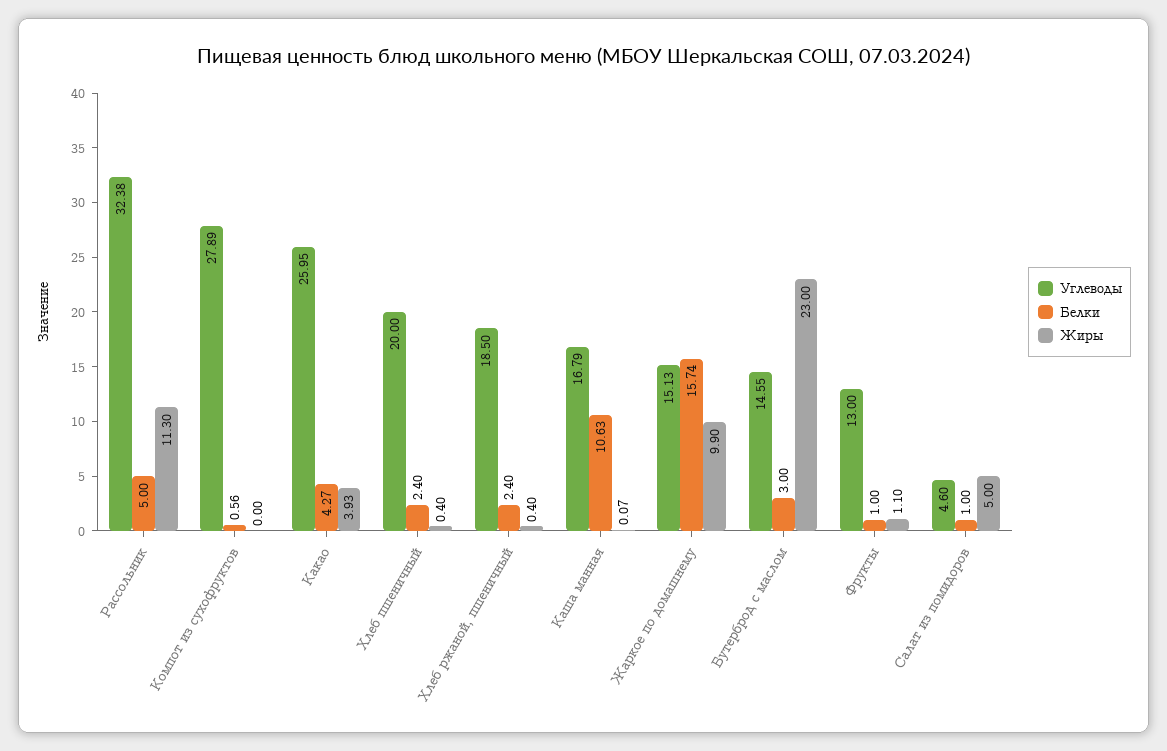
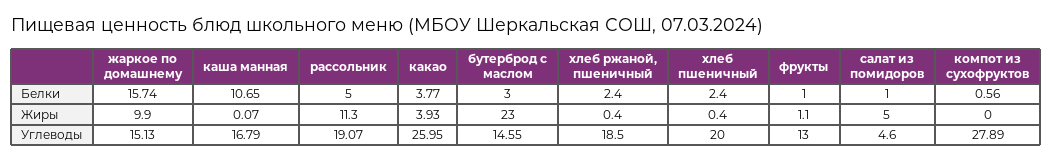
  {
    "Углеводы": {
-     "Рассольник": 32.38,
+     "Рассольник": 19.07,
      "Компот из сухофруктов": 27.89,
      "Какао": 25.95,
      "Хлеб пшеничный": 20,
      "Хлеб ржаной, пшеничный": 18.5,
      "Каша манная": 16.79,
      "Жаркое по домашнему": 15.13,
      "Бутерброд с маслом": 14.55,
      "Фрукты": 13,
      "Салат из помидоров": 4.6
    },
    "Белки": {
      "Рассольник": 5,
      "Компот из сухофруктов": 0.56,
-     "Какао": 4.27,
+     "Какао": 3.77,
      "Хлеб пшеничный": 2.4,
      "Хлеб ржаной, пшеничный": 2.4,
-     "Каша манная": 10.63,
+     "Каша манная": 10.65,
      "Жаркое по домашнему": 15.74,
      "Бутерброд с маслом": 3,
      "Фрукты": 1,
      "Салат из помидоров": 1
    },
    "Жиры": {
      "Рассольник": 11.3,
      "Компот из сухофруктов": 0,
      "Какао": 3.93,
      "Хлеб пшеничный": 0.4,
      "Хлеб ржаной, пшеничный": 0.4,
      "Каша манная": 0.07,
      "Жаркое по домашнему": 9.9,
      "Бутерброд с маслом": 23,
      "Фрукты": 1.1,
      "Салат из помидоров": 5
    }
  }

